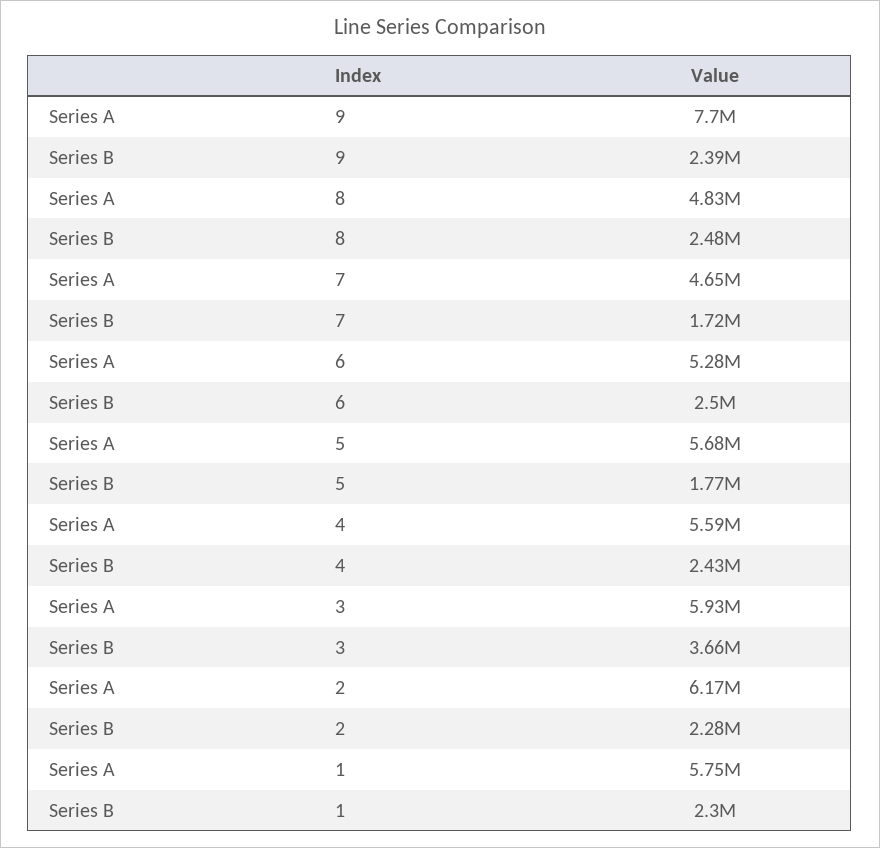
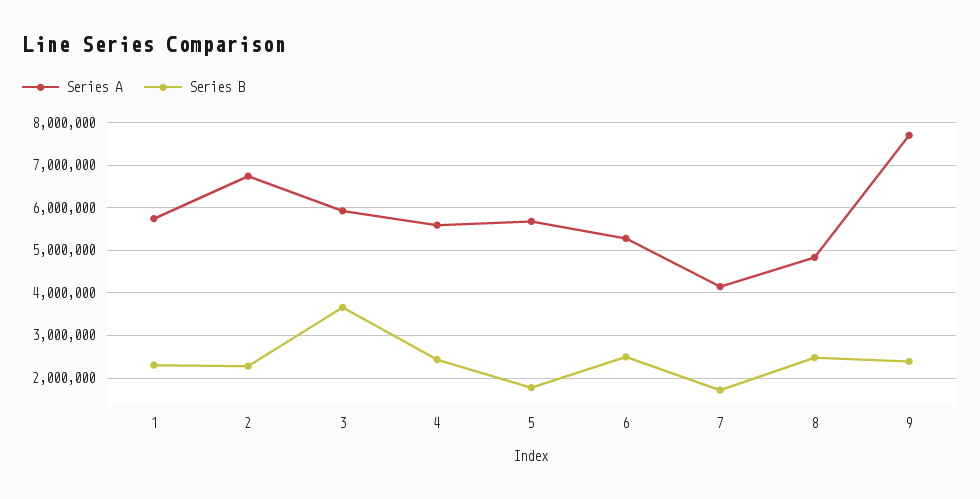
  {
    "Series A": {
      "9": 7700000,
      "8": 4830000,
-     "7": 4650000,
+     "7": 4200000,
      "6": 5280000,
      "5": 5680000,
      "4": 5590000,
      "3": 5930000,
-     "2": 6170000,
+     "2": 6800000,
      "1": 5750000
    },
    "Series B": {
      "9": 2390000,
      "8": 2480000,
      "7": 1720000,
      "6": 2500000,
      "5": 1770000,
      "4": 2430000,
      "3": 3660000,
      "2": 2280000,
      "1": 2300000
    }
  }

